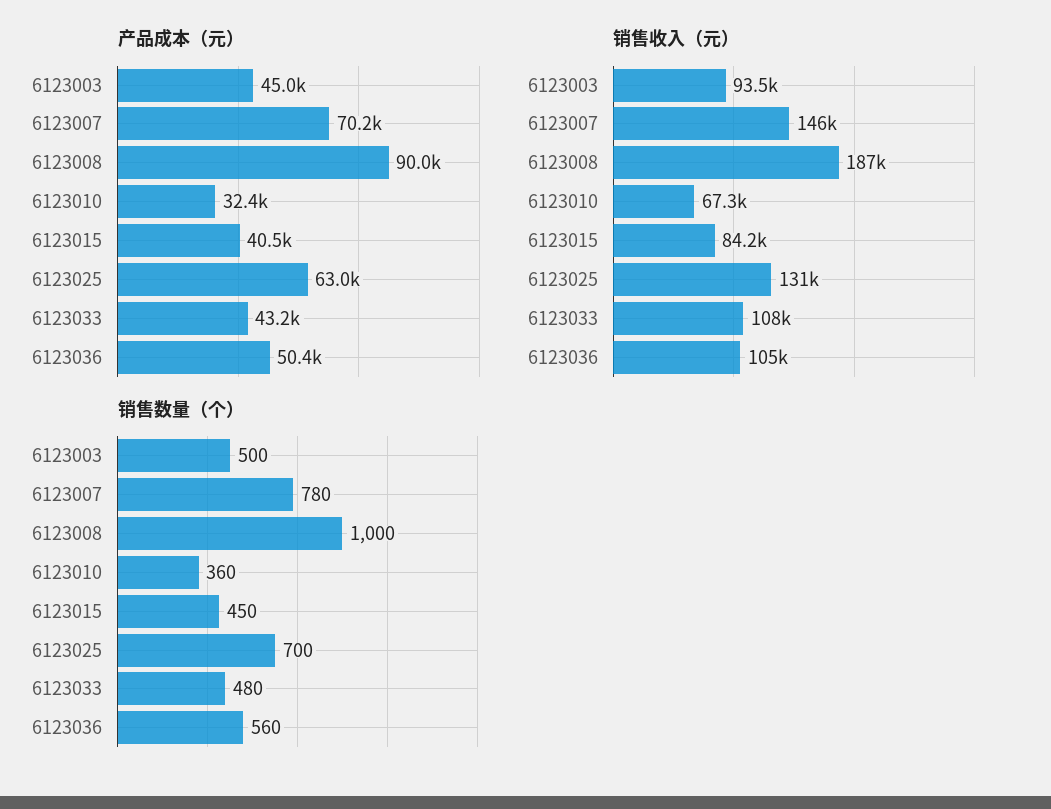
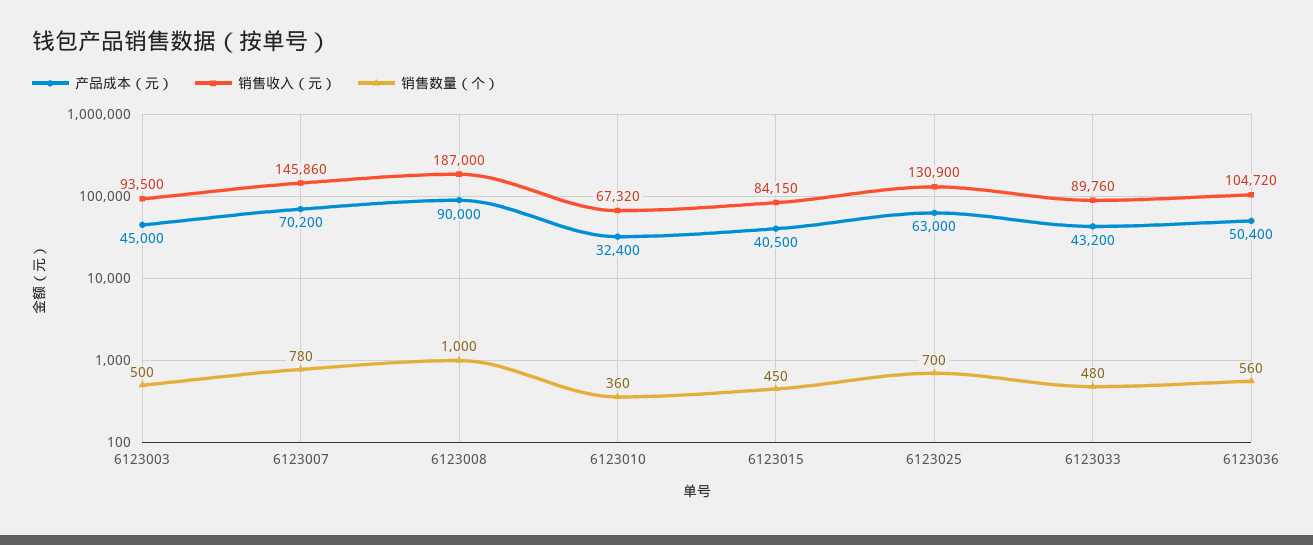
  {
    "产品成本（元）": {
      "6123003": 45000,
      "6123007": 70200,
      "6123008": 90000,
      "6123010": 32400,
      "6123015": 40500,
      "6123025": 63000,
      "6123033": 43200,
      "6123036": 50400
    },
    "销售收入（元）": {
      "6123003": 93500,
      "6123007": 145860,
      "6123008": 187000,
      "6123010": 67320,
      "6123015": 84150,
      "6123025": 130900,
-     "6123033": 108000,
+     "6123033": 89760,
      "6123036": 104720
    },
    "销售数量（个）": {
      "6123003": 500,
      "6123007": 780,
      "6123008": 1000,
      "6123010": 360,
      "6123015": 450,
      "6123025": 700,
      "6123033": 480,
      "6123036": 560
    }
  }

